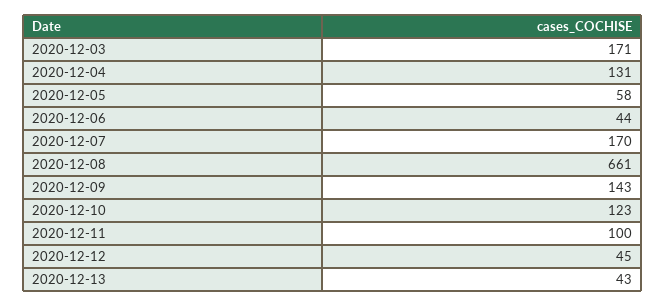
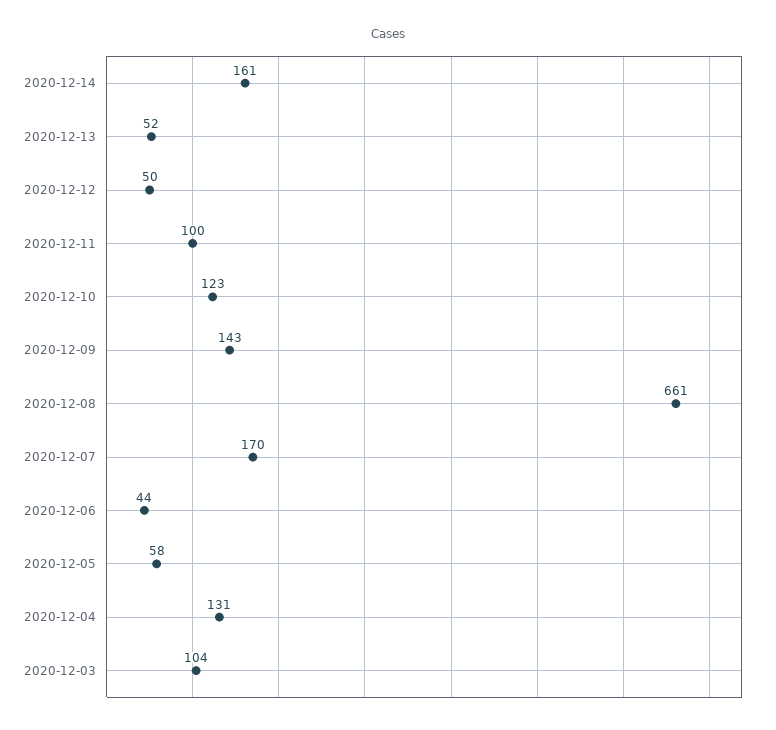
  {
-   "2020-12-03": 171,
+   "2020-12-03": 104,
    "2020-12-04": 131,
    "2020-12-05": 58,
    "2020-12-06": 44,
    "2020-12-07": 170,
    "2020-12-08": 661,
    "2020-12-09": 143,
    "2020-12-10": 123,
    "2020-12-11": 100,
-   "2020-12-12": 45,
+   "2020-12-12": 50,
-   "2020-12-13": 43
+   "2020-12-13": 52,
+   "2020-12-14": 161
  }

